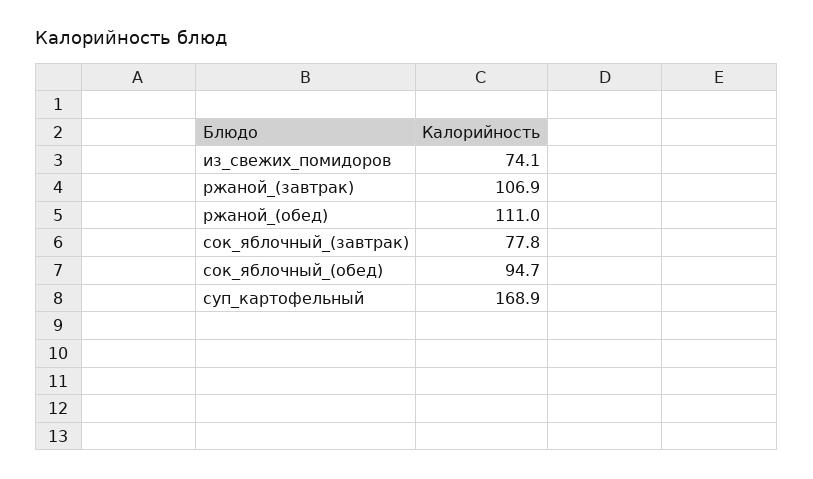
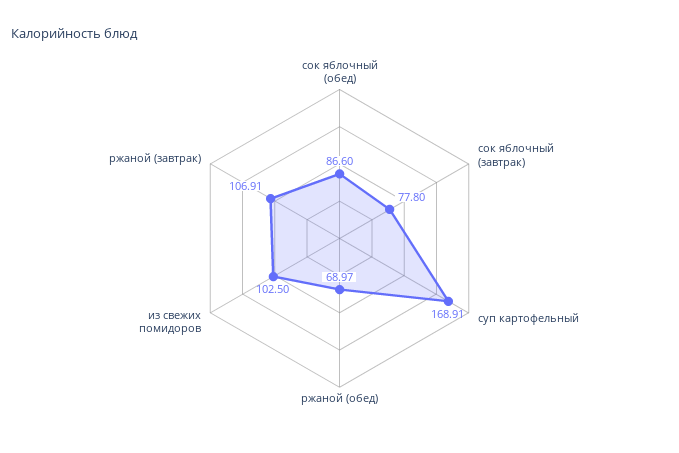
  {
-   "из_свежих_помидоров": 74.1,
+   "из_свежих_помидоров": 102.5,
    "ржаной_(завтрак)": 106.91,
-   "ржаной_(обед)": 111,
+   "ржаной_(обед)": 68.97,
    "сок_яблочный_(завтрак)": 77.8,
-   "сок_яблочный_(обед)": 94.7,
+   "сок_яблочный_(обед)": 86.6,
    "суп_картофельный": 168.91
  }

